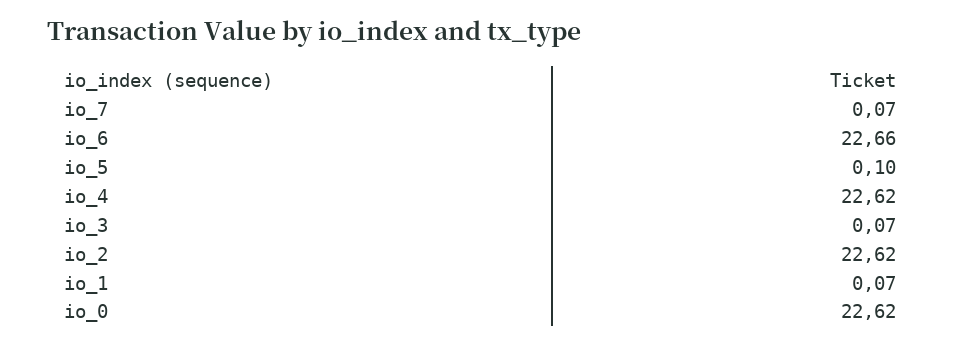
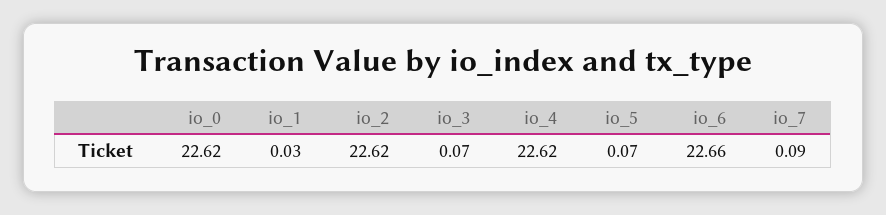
  {
-   "io_7": 0.07,
+   "io_7": 0.09,
    "io_6": 22.66,
-   "io_5": 0.1,
+   "io_5": 0.07,
    "io_4": 22.62,
    "io_3": 0.07,
    "io_2": 22.62,
-   "io_1": 0.07,
+   "io_1": 0.03,
    "io_0": 22.62
  }

